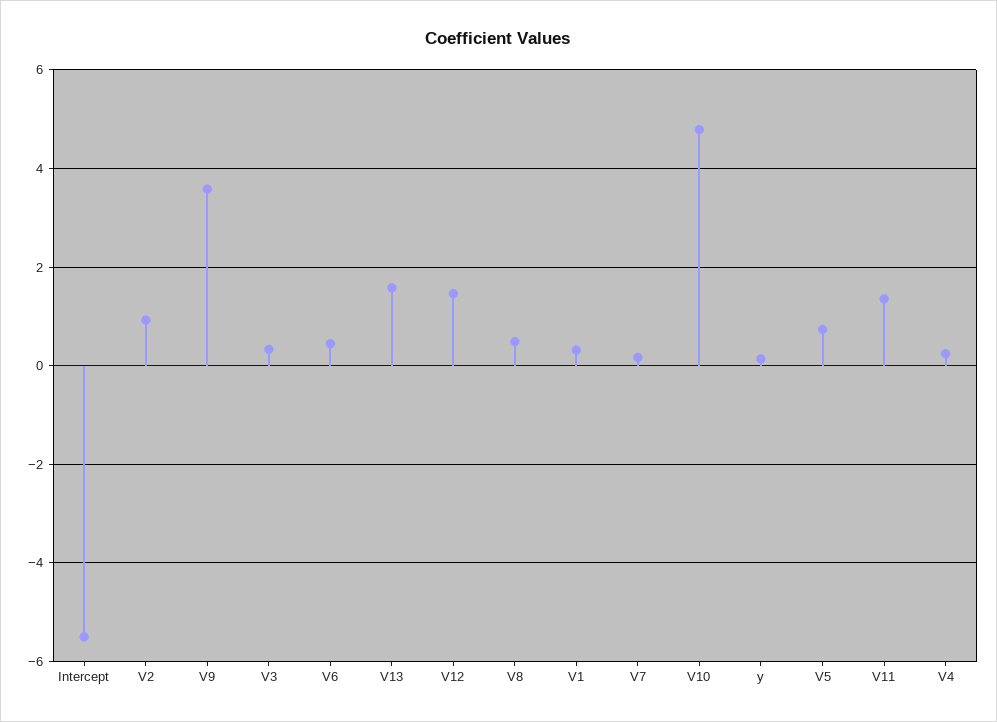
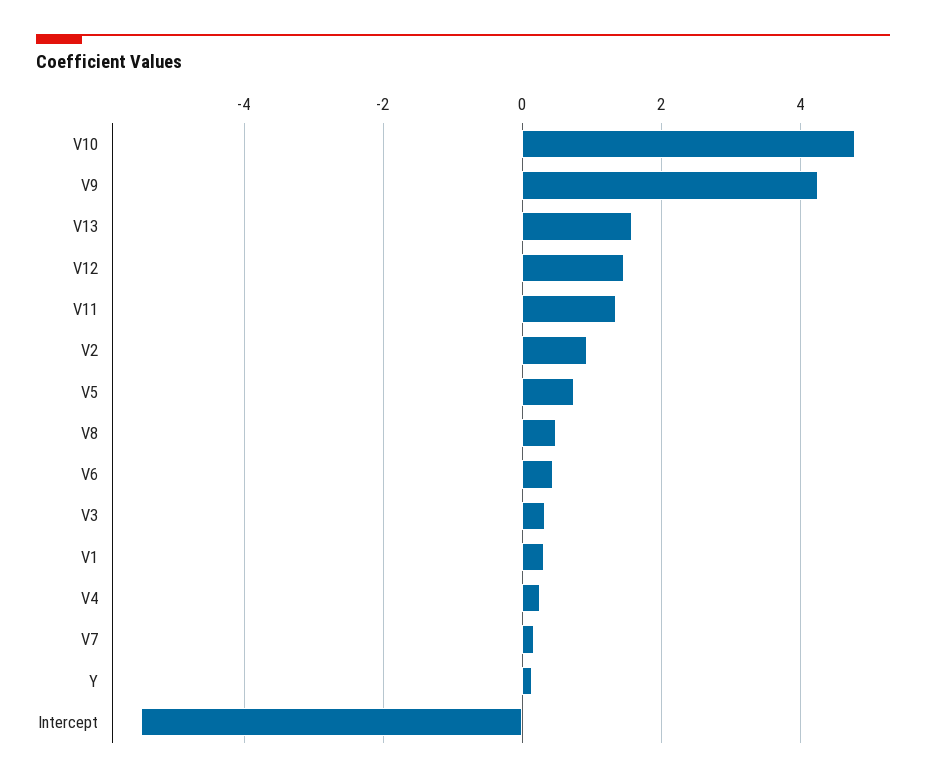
  {
    "Intercept": -5.4,
    "V2": 1,
-   "V9": 3.6,
+   "V9": 4.2,
    "V3": 0.4,
    "V6": 0.4,
    "V13": 1.6,
    "V12": 1.4,
    "V8": 0.4,
    "V1": 0.4,
    "V7": 0.2,
    "V10": 4.8,
    "y": 0.2,
    "V5": 0.8,
    "V11": 1.4,
    "V4": 0.2
  }

